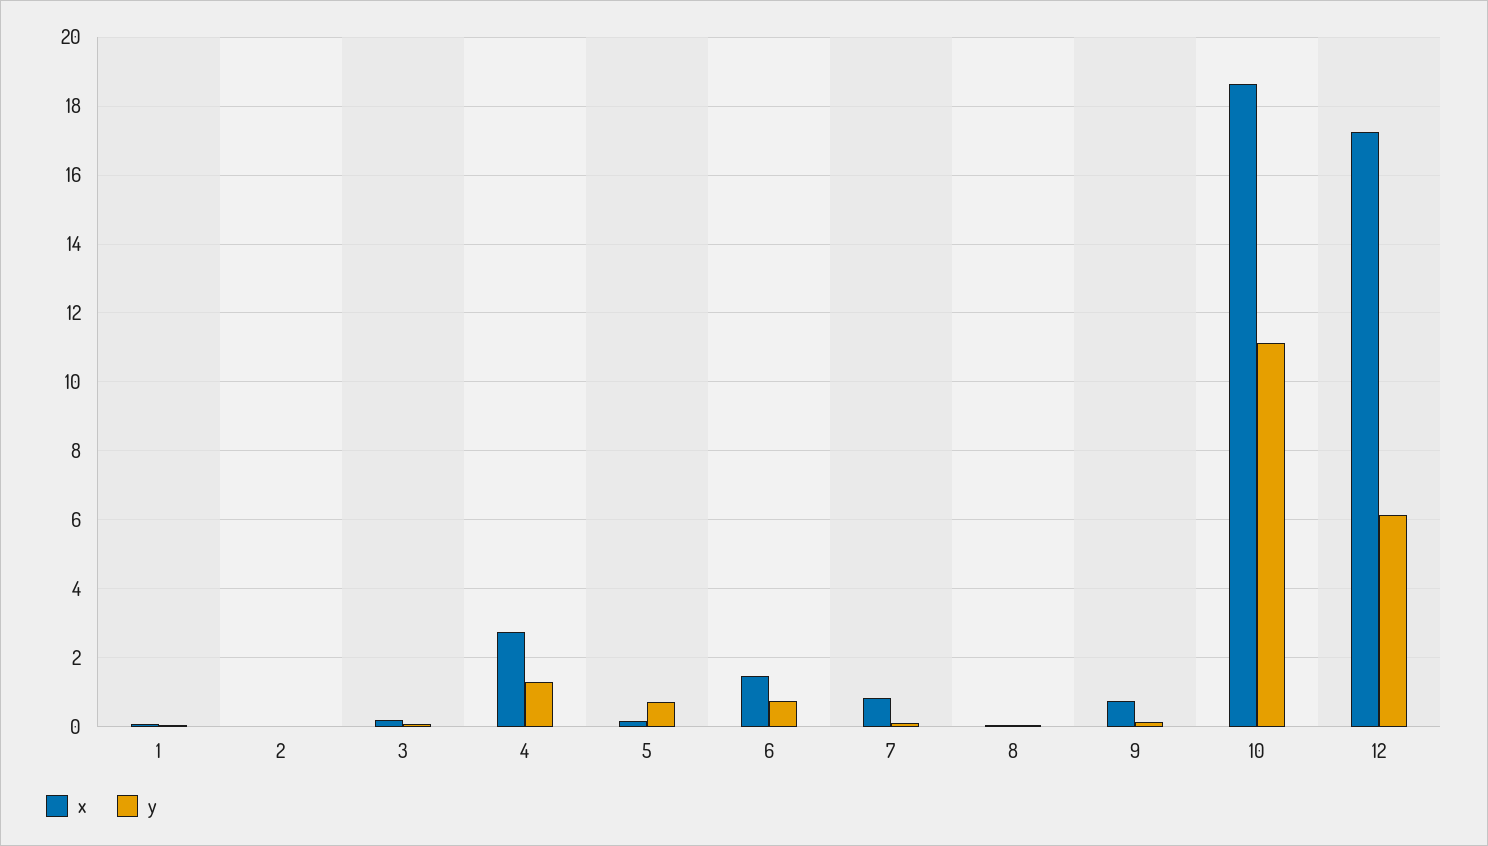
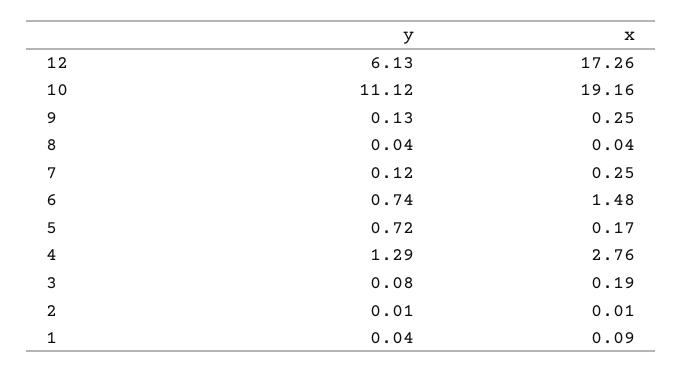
  {
    "x": {
      "1": 0.09,
      "2": 0.01,
      "3": 0.19,
      "4": 2.76,
      "5": 0.17,
      "6": 1.48,
-     "7": 0.8,
+     "7": 0.25,
      "8": 0.04,
-     "9": 0.8,
+     "9": 0.25,
-     "10": 18.6,
+     "10": 19.16,
      "12": 17.26
    },
    "y": {
      "1": 0.04,
      "2": 0.01,
      "3": 0.08,
      "4": 1.29,
      "5": 0.72,
      "6": 0.74,
      "7": 0.12,
      "8": 0.04,
      "9": 0.13,
      "10": 11.12,
      "12": 6.13
    }
  }

